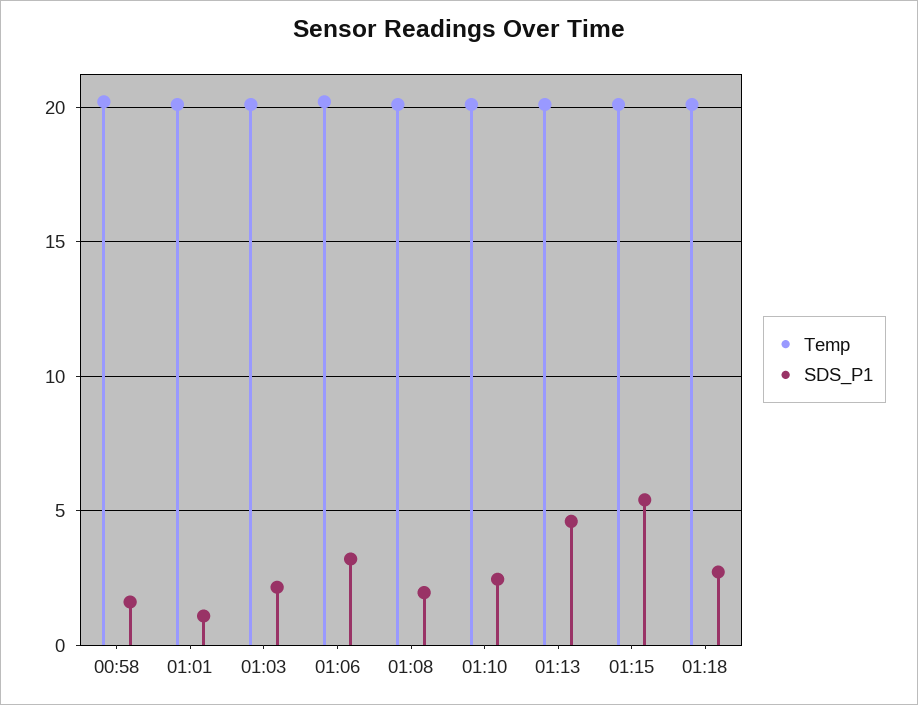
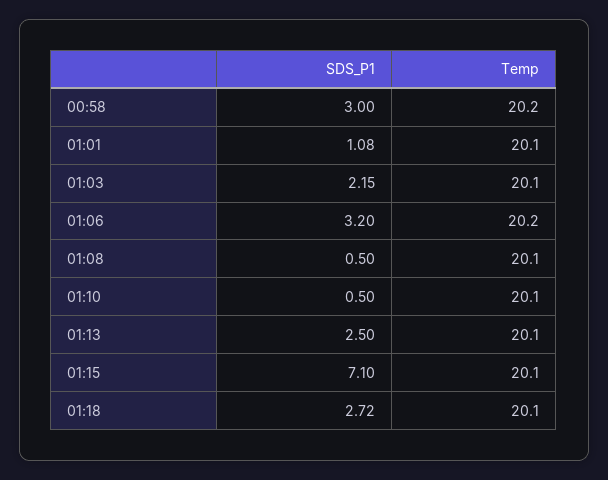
  {
    "Temp": {
      "00:58": 20.2,
      "01:01": 20.1,
      "01:03": 20.1,
      "01:06": 20.2,
      "01:08": 20.1,
      "01:10": 20.1,
      "01:13": 20.1,
      "01:15": 20.1,
      "01:18": 20.1
    },
    "SDS_P1": {
-     "00:58": 1.5,
+     "00:58": 3,
      "01:01": 1.08,
      "01:03": 2.15,
      "01:06": 3.2,
-     "01:08": 2,
+     "01:08": 0.5,
-     "01:10": 2.5,
+     "01:10": 0.5,
-     "01:13": 4.5,
+     "01:13": 2.5,
-     "01:15": 5.5,
+     "01:15": 7.1,
      "01:18": 2.72
    }
  }

